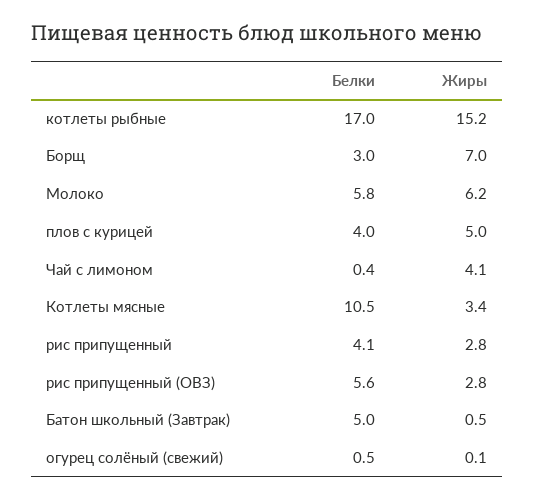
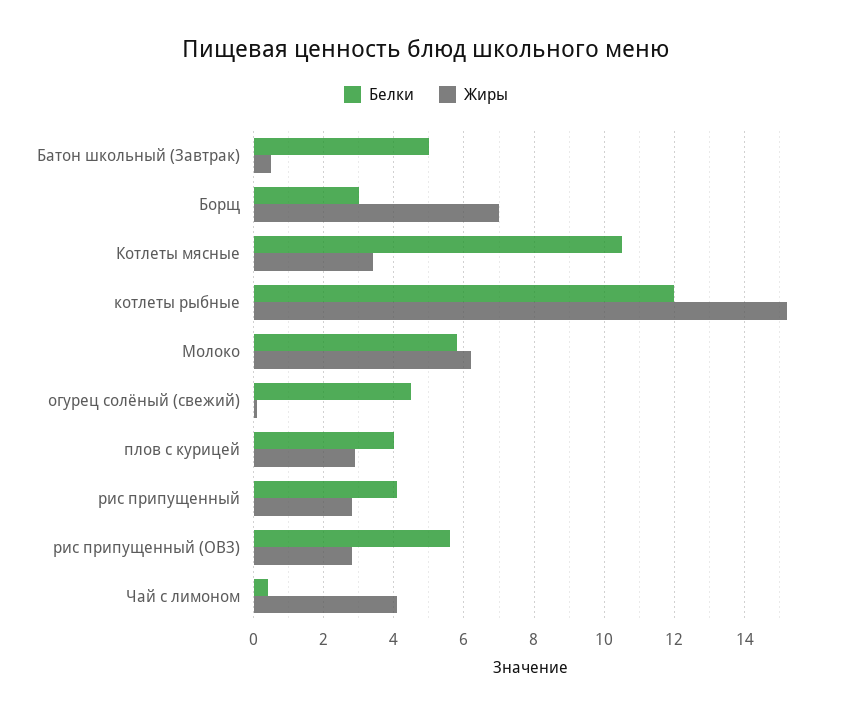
  {
    "Белки": {
-     "котлеты рыбные": 17,
+     "котлеты рыбные": 12,
      "Борщ": 3,
      "Молоко": 5.8,
      "плов с курицей": 4,
      "Чай с лимоном": 0.4,
      "Котлеты мясные": 10.5,
      "рис припущенный": 4.1,
      "рис припущенный (ОВЗ)": 5.6,
      "Батон школьный (Завтрак)": 5,
-     "огурец солёный (свежий)": 0.5
+     "огурец солёный (свежий)": 4.5
    },
    "Жиры": {
      "котлеты рыбные": 15.2,
      "Борщ": 7,
      "Молоко": 6.2,
-     "плов с курицей": 5,
+     "плов с курицей": 3,
      "Чай с лимоном": 4.1,
      "Котлеты мясные": 3.4,
      "рис припущенный": 2.8,
      "рис припущенный (ОВЗ)": 2.8,
      "Батон школьный (Завтрак)": 0.5,
      "огурец солёный (свежий)": 0.1
    }
  }

